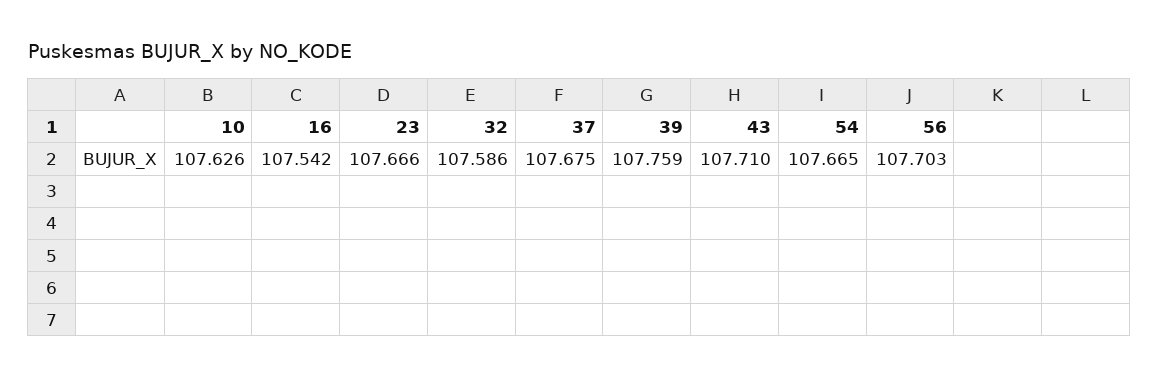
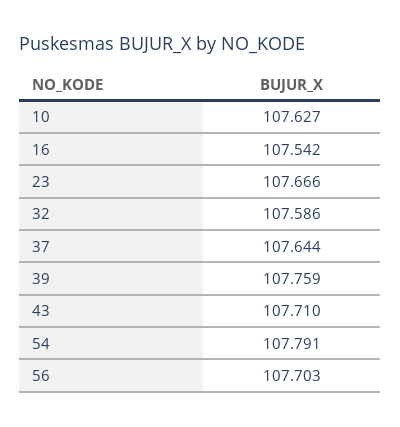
  {
-   "10": 107.626,
+   "10": 107.627,
    "16": 107.542,
    "23": 107.666,
    "32": 107.586,
-   "37": 107.675,
+   "37": 107.644,
    "39": 107.759,
    "43": 107.71,
-   "54": 107.665,
+   "54": 107.791,
    "56": 107.703
  }

